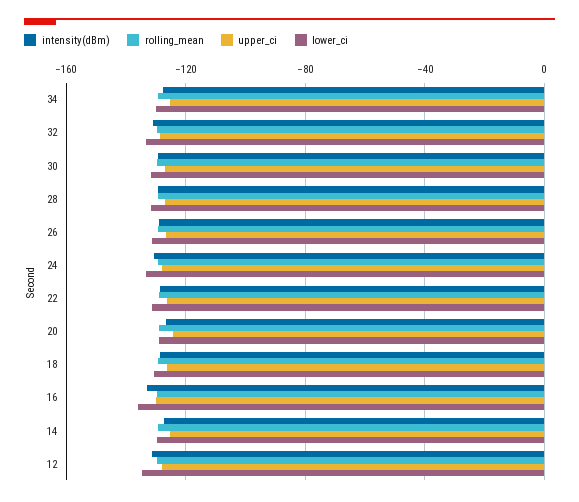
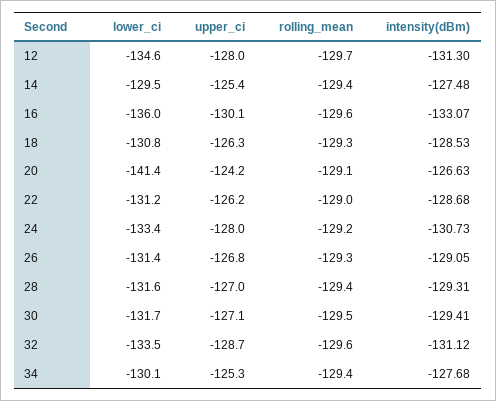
  {
    "intensity(dBm)": {
      "34": -127.68,
      "32": -131.12,
      "30": -129.41,
      "28": -129.31,
      "26": -129.05,
      "24": -130.73,
      "22": -128.68,
      "20": -126.63,
      "18": -128.53,
      "16": -133.07,
      "14": -127.48,
      "12": -131.3
    },
    "rolling_mean": {
      "34": -129.4,
      "32": -129.6,
      "30": -129.5,
      "28": -129.4,
      "26": -129.3,
      "24": -129.2,
      "22": -129,
      "20": -129.1,
      "18": -129.3,
      "16": -129.6,
      "14": -129.4,
      "12": -129.7
    },
    "upper_ci": {
      "34": -125.3,
      "32": -128.7,
      "30": -127.1,
      "28": -127,
      "26": -126.8,
      "24": -128,
      "22": -126.2,
      "20": -124.2,
      "18": -126.3,
      "16": -130.1,
      "14": -125.4,
      "12": -128
    },
    "lower_ci": {
      "34": -130.1,
      "32": -133.5,
      "30": -131.7,
      "28": -131.6,
      "26": -131.4,
      "24": -133.4,
      "22": -131.2,
-     "20": -130,
+     "20": -141.4,
      "18": -130.8,
      "16": -136,
      "14": -129.5,
      "12": -134.6
    }
  }

